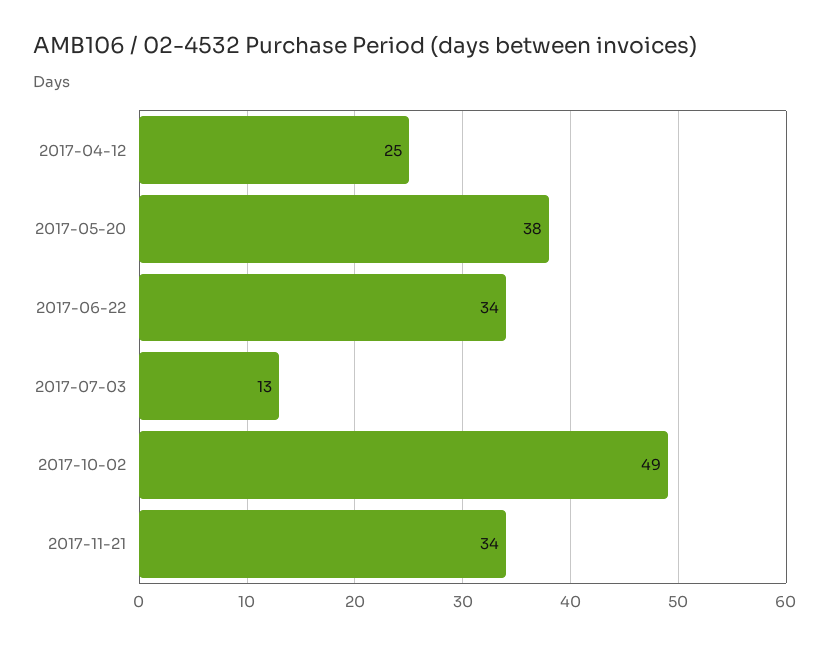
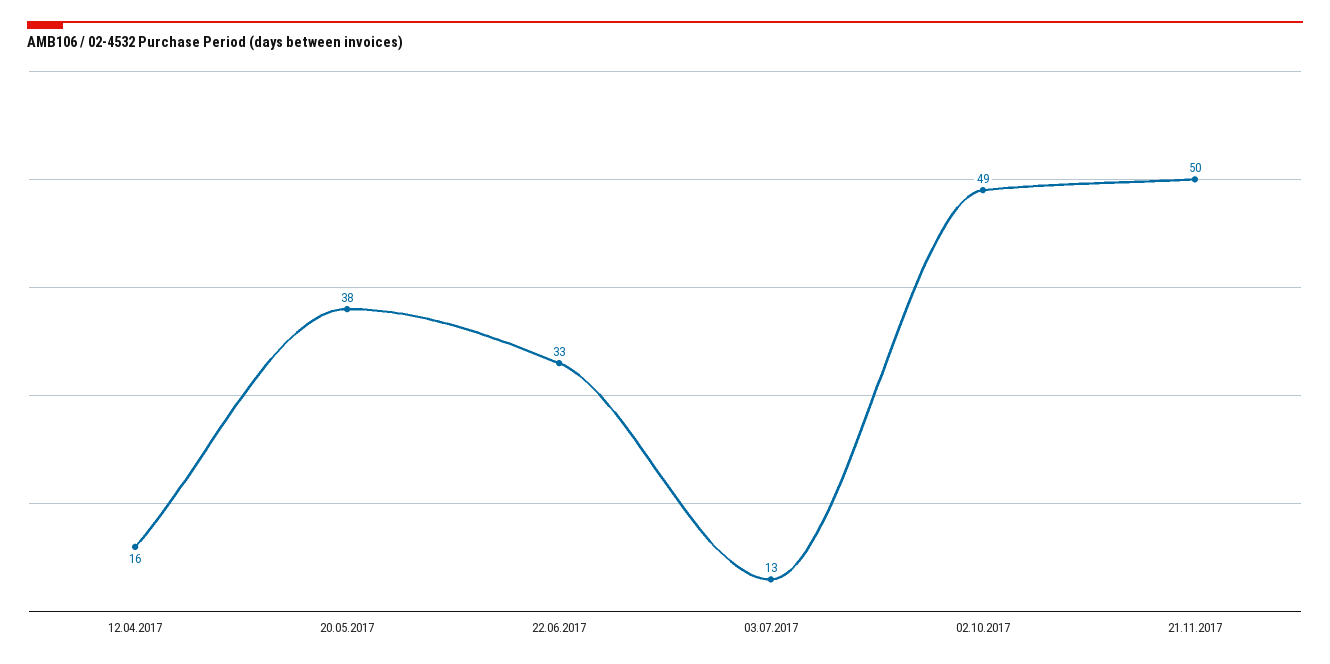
  {
-   "2017-04-12": 25,
+   "2017-04-12": 16,
    "2017-05-20": 38,
-   "2017-06-22": 34,
+   "2017-06-22": 33,
    "2017-07-03": 13,
    "2017-10-02": 49,
-   "2017-11-21": 34
+   "2017-11-21": 50
  }

